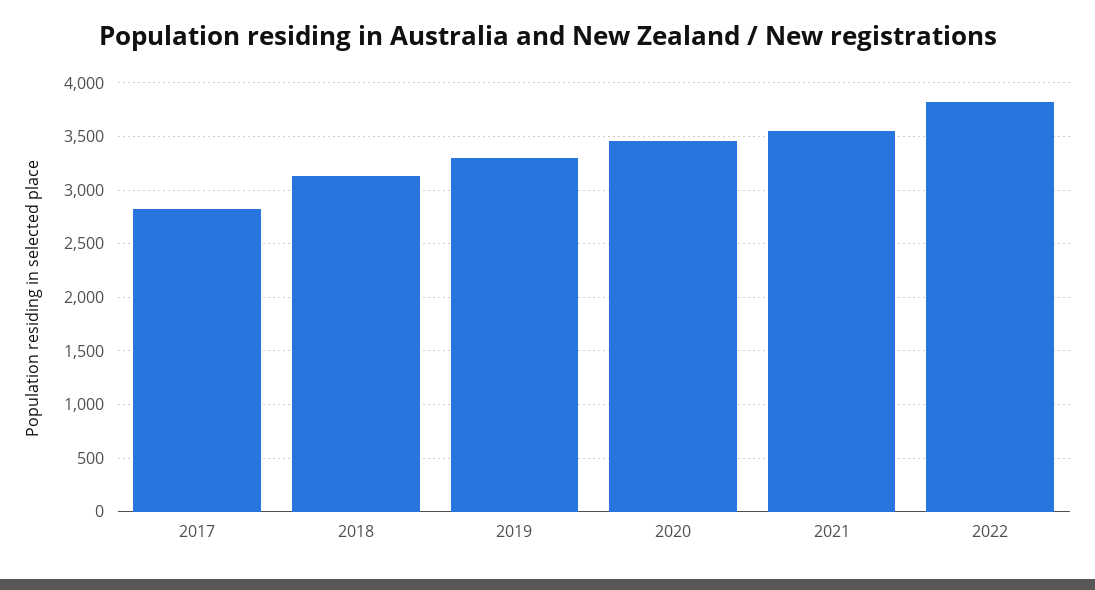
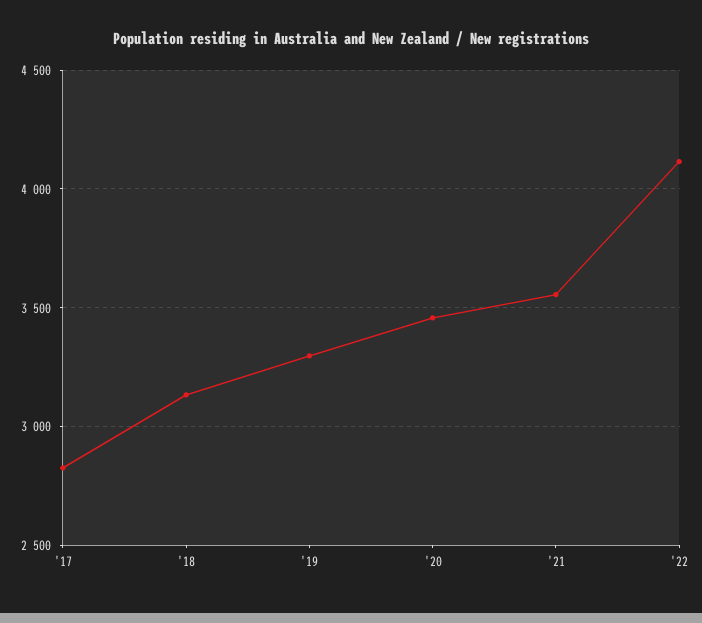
  {
    "2017": 2850,
    "2018": 3150,
    "2019": 3300,
    "2020": 3450,
    "2021": 3550,
-   "2022": 3800
+   "2022": 4100
  }

